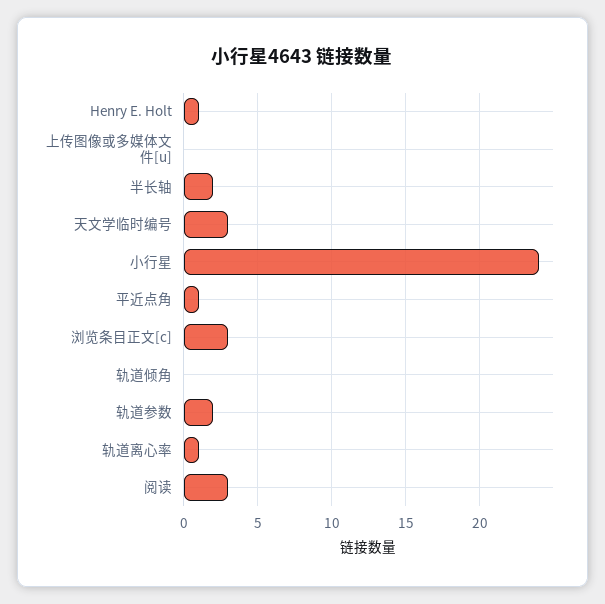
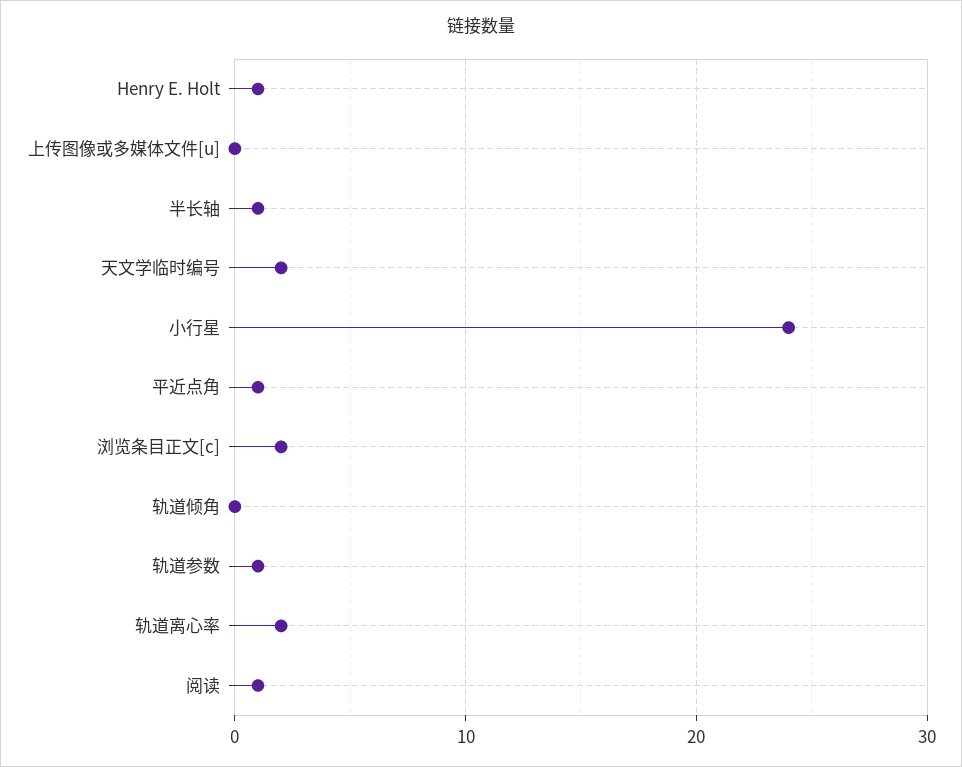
  {
    "Henry E. Holt": 1,
    "上传图像或多媒体文件[u]": 0,
-   "半长轴": 2,
+   "半长轴": 1,
-   "天文学临时编号": 3,
+   "天文学临时编号": 2,
    "小行星": 24,
    "平近点角": 1,
-   "浏览条目正文[c]": 3,
+   "浏览条目正文[c]": 2,
    "轨道倾角": 0,
-   "轨道参数": 2,
+   "轨道参数": 1,
-   "轨道离心率": 1,
+   "轨道离心率": 2,
-   "阅读": 3
+   "阅读": 1
  }

